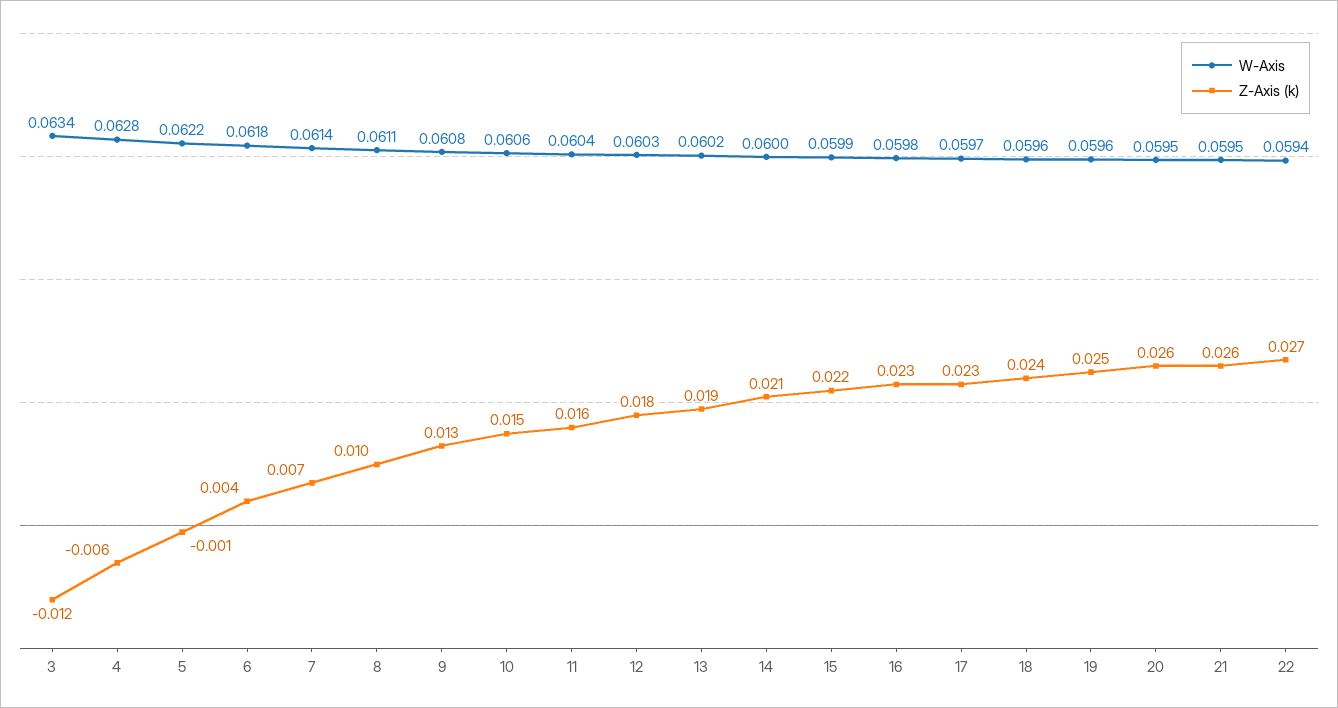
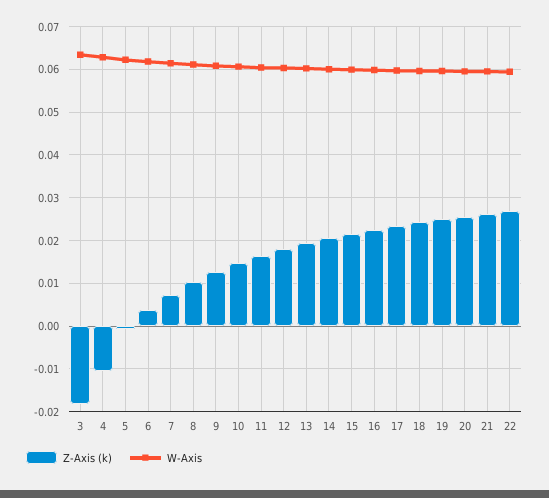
  {
    "W-Axis": {
      "3": 0.0634,
      "4": 0.0628,
      "5": 0.0622,
      "6": 0.0618,
      "7": 0.0614,
      "8": 0.0611,
      "9": 0.0608,
      "10": 0.0606,
      "11": 0.0604,
      "12": 0.0603,
      "13": 0.0602,
      "14": 0.06,
      "15": 0.0599,
      "16": 0.0598,
      "17": 0.0597,
      "18": 0.0596,
      "19": 0.0596,
      "20": 0.0595,
      "21": 0.0595,
      "22": 0.0594
    },
    "Z-Axis (k)": {
-     "3": -0.012,
+     "3": -0.018,
-     "4": -0.006,
+     "4": -0.01,
      "5": -0.001,
      "6": 0.004,
      "7": 0.007,
      "8": 0.01,
      "9": 0.013,
      "10": 0.015,
      "11": 0.016,
      "12": 0.018,
      "13": 0.019,
      "14": 0.021,
      "15": 0.022,
      "16": 0.023,
      "17": 0.023,
      "18": 0.024,
      "19": 0.025,
      "20": 0.026,
      "21": 0.026,
      "22": 0.027
    }
  }

